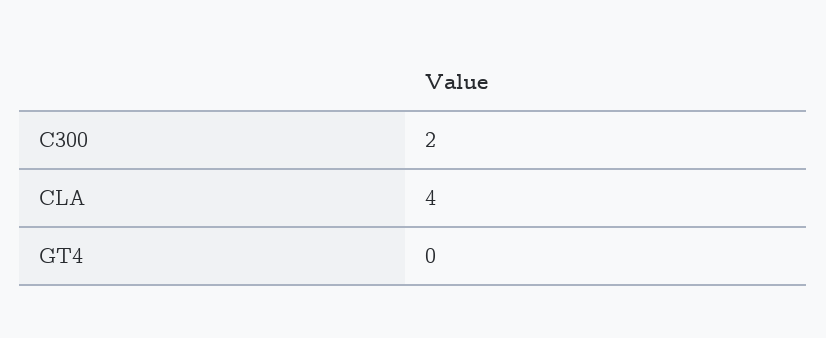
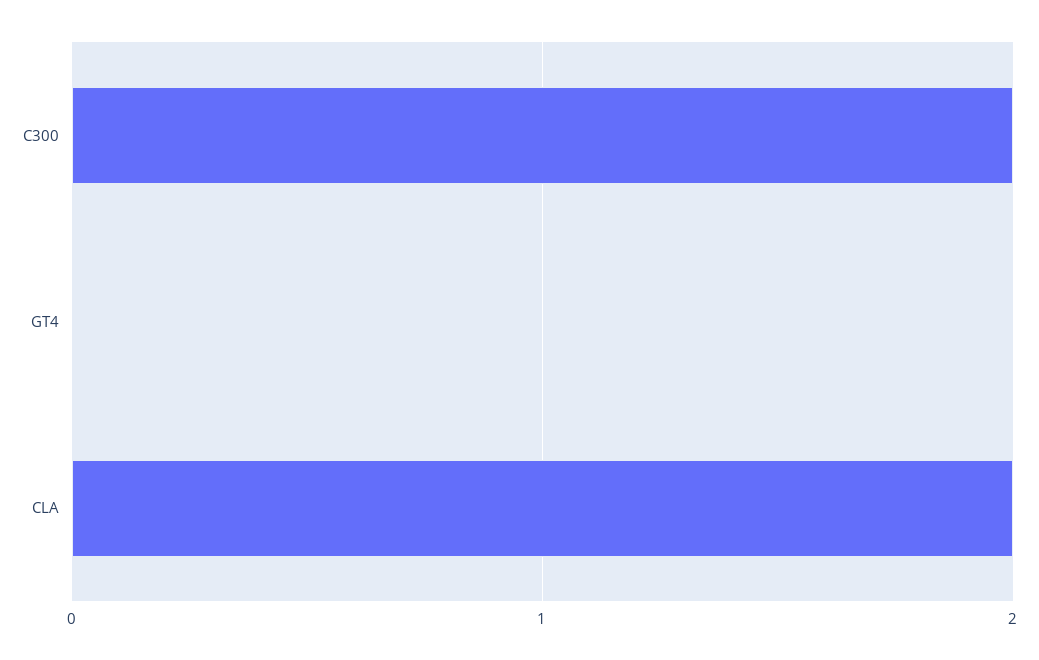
  {
    "C300": 2,
-   "CLA": 4,
+   "CLA": 2,
    "GT4": 0
  }

